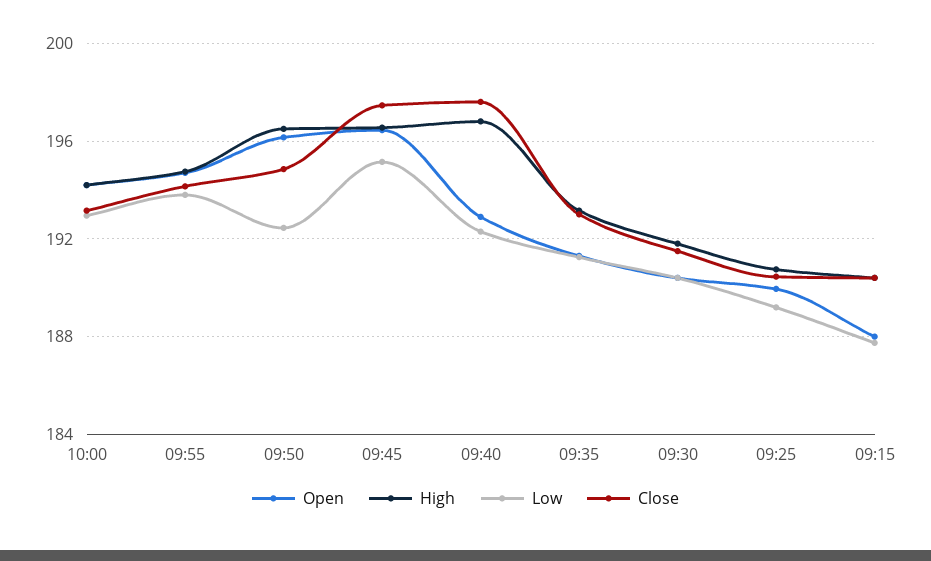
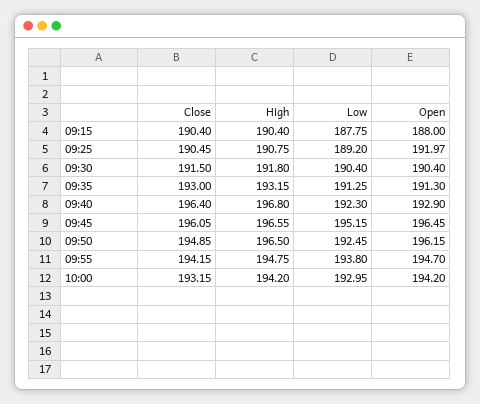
  {
    "Open": {
      "10:00": 194.2,
      "09:55": 194.7,
      "09:50": 196.15,
      "09:45": 196.45,
      "09:40": 192.9,
      "09:35": 191.3,
      "09:30": 190.4,
-     "09:25": 190,
+     "09:25": 191.97,
      "09:15": 188
    },
    "High": {
      "10:00": 194.2,
      "09:55": 194.75,
      "09:50": 196.5,
      "09:45": 196.55,
      "09:40": 196.8,
      "09:35": 193.15,
      "09:30": 191.8,
      "09:25": 190.75,
      "09:15": 190.4
    },
    "Low": {
      "10:00": 192.95,
      "09:55": 193.8,
      "09:50": 192.45,
      "09:45": 195.15,
      "09:40": 192.3,
      "09:35": 191.25,
      "09:30": 190.4,
      "09:25": 189.2,
      "09:15": 187.75
    },
    "Close": {
      "10:00": 193.15,
      "09:55": 194.15,
      "09:50": 194.85,
-     "09:45": 197.5,
+     "09:45": 196.05,
-     "09:40": 197.5,
+     "09:40": 196.4,
      "09:35": 193,
      "09:30": 191.5,
      "09:25": 190.45,
      "09:15": 190.4
    }
  }

